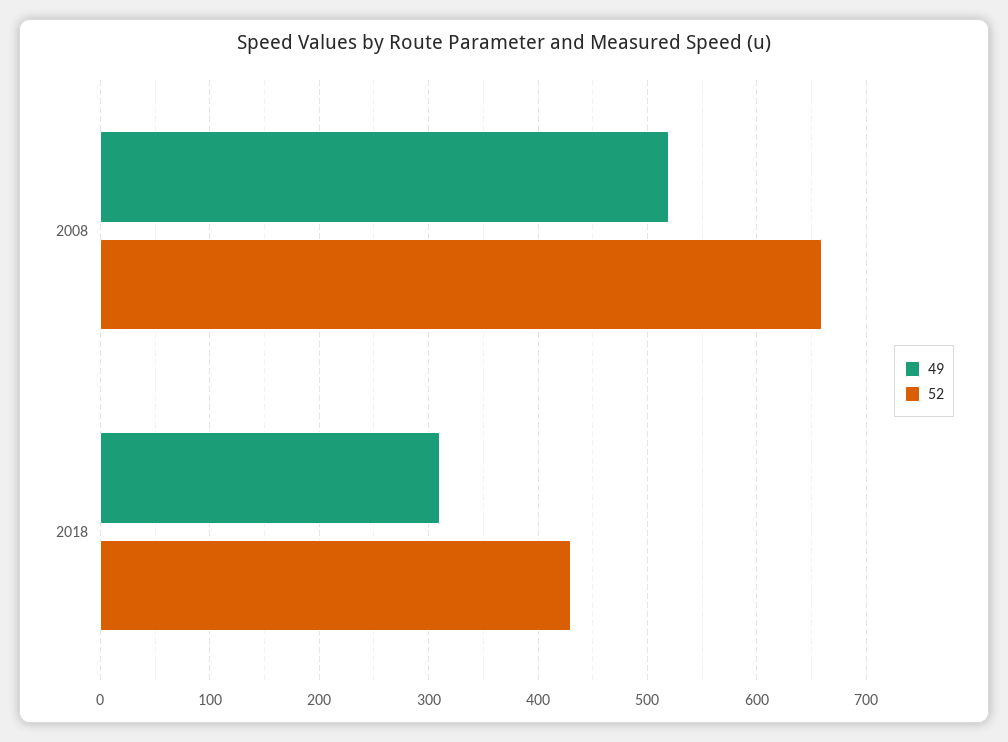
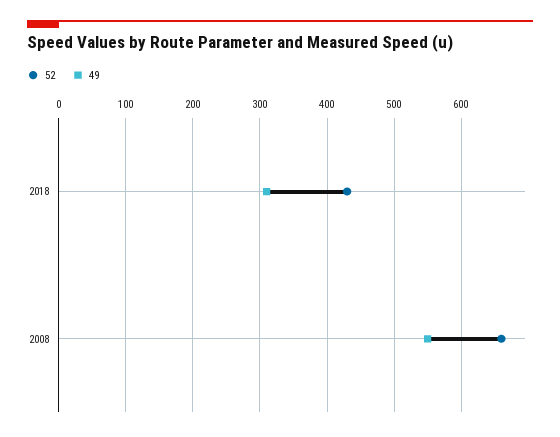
  {
    "49": {
-     "2008": 520,
+     "2008": 550,
      "2018": 310
    },
    "52": {
      "2008": 660,
      "2018": 430
    }
  }

